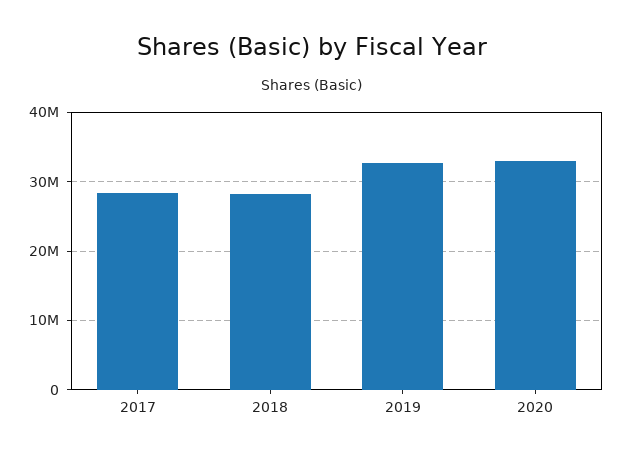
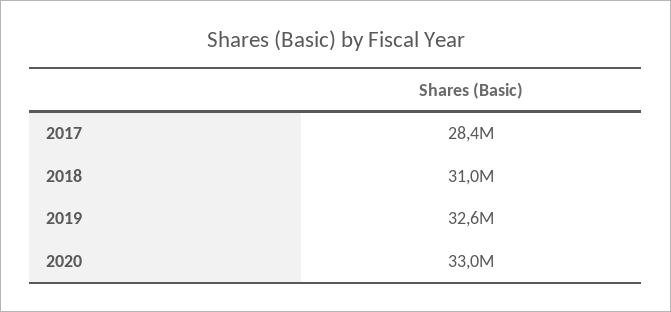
  {
    "2017": 28400000,
-   "2018": 28000000,
+   "2018": 31000000,
    "2019": 32600000,
    "2020": 33000000
  }

